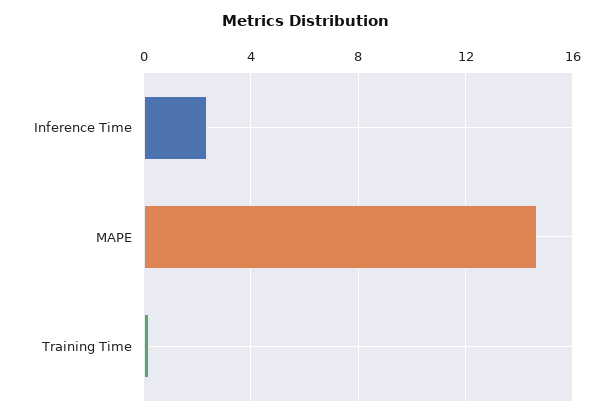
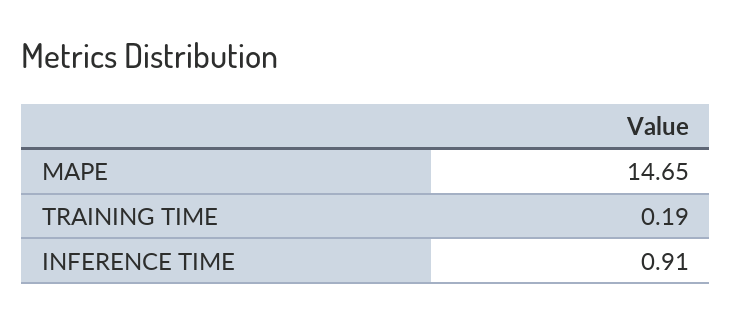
  {
-   "Inference Time": 2.5,
+   "Inference Time": 0.91,
    "MAPE": 14.65,
    "Training Time": 0.19
  }

